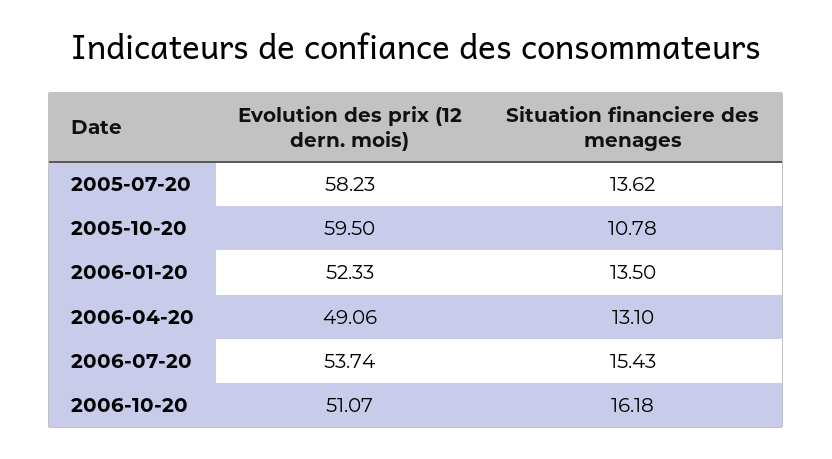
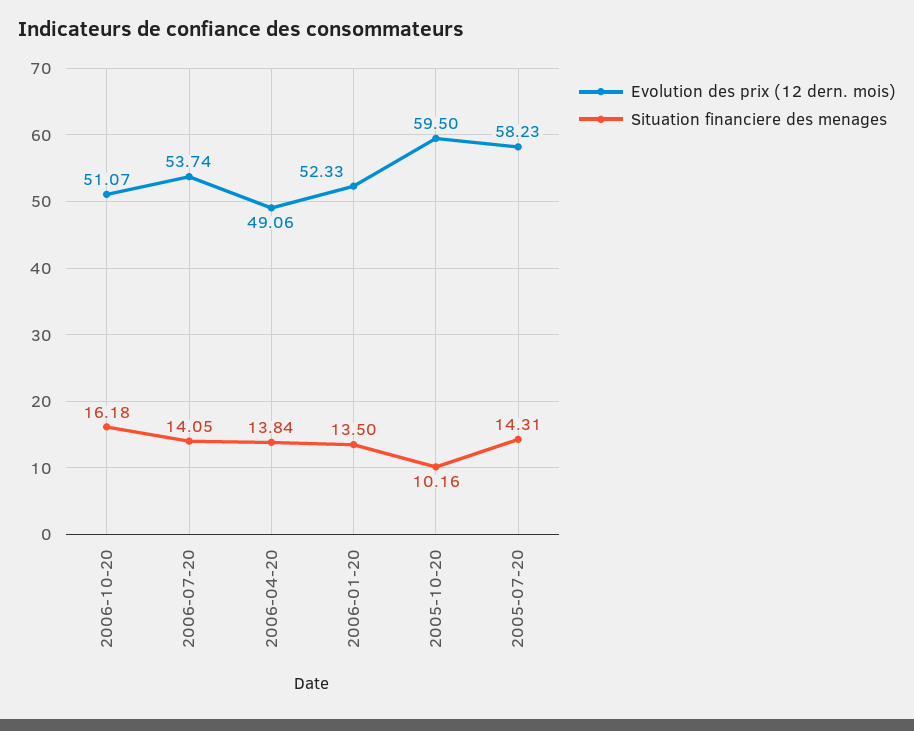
  {
    "Evolution des prix (12 dern. mois)": {
      "2005-07-20": 58.23,
      "2005-10-20": 59.5,
      "2006-01-20": 52.33,
      "2006-04-20": 49.06,
      "2006-07-20": 53.74,
      "2006-10-20": 51.07
    },
    "Situation financiere des menages": {
-     "2005-07-20": 13.62,
+     "2005-07-20": 14.31,
-     "2005-10-20": 10.78,
+     "2005-10-20": 10.16,
      "2006-01-20": 13.5,
-     "2006-04-20": 13.1,
+     "2006-04-20": 13.84,
-     "2006-07-20": 15.43,
+     "2006-07-20": 14.05,
      "2006-10-20": 16.18
    }
  }

